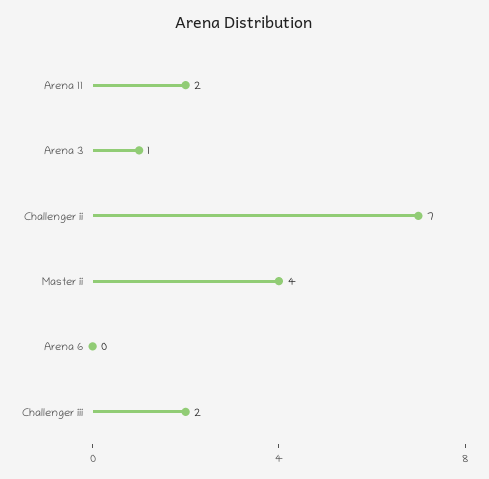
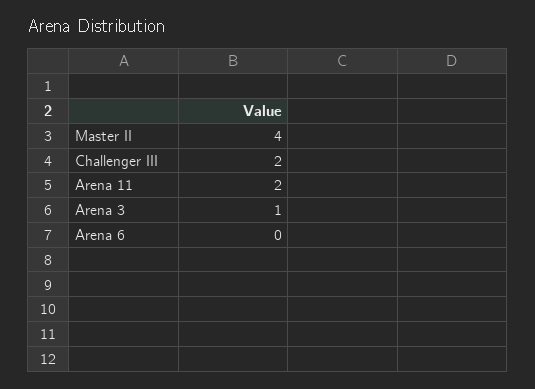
  {
    "Arena 11": 2,
    "Arena 3": 1,
-   "Challenger ii": 7,
    "Master ii": 4,
    "Arena 6": 0,
    "Challenger iii": 2
  }

